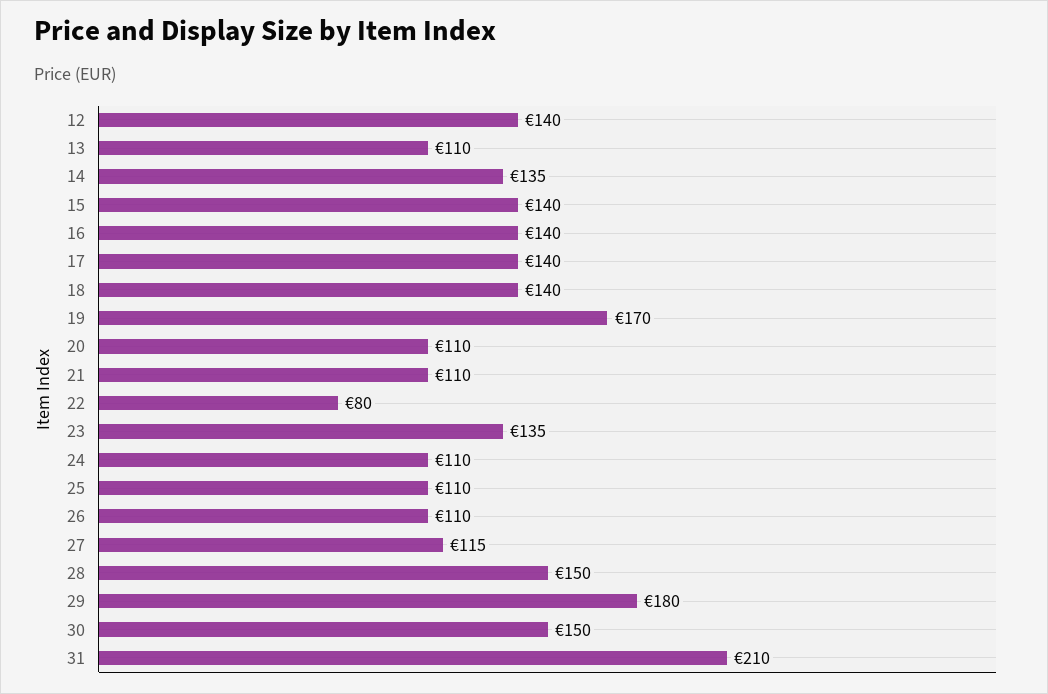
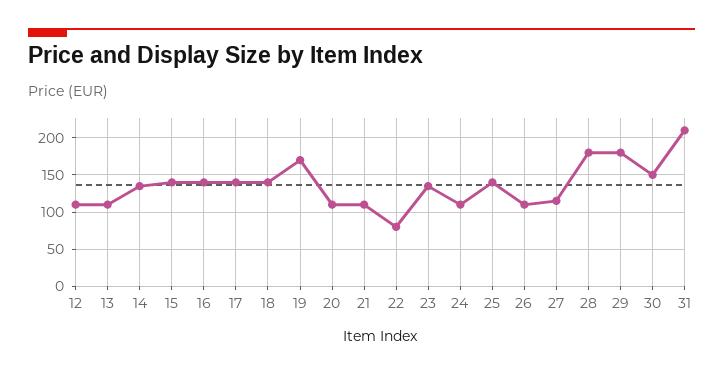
  {
-   "12": 140,
+   "12": 110,
    "13": 110,
    "14": 135,
    "15": 140,
    "16": 140,
    "17": 140,
    "18": 140,
    "19": 170,
    "20": 110,
    "21": 110,
    "22": 80,
    "23": 135,
    "24": 110,
-   "25": 110,
+   "25": 140,
    "26": 110,
    "27": 115,
-   "28": 150,
+   "28": 180,
    "29": 180,
    "30": 150,
    "31": 210
  }

